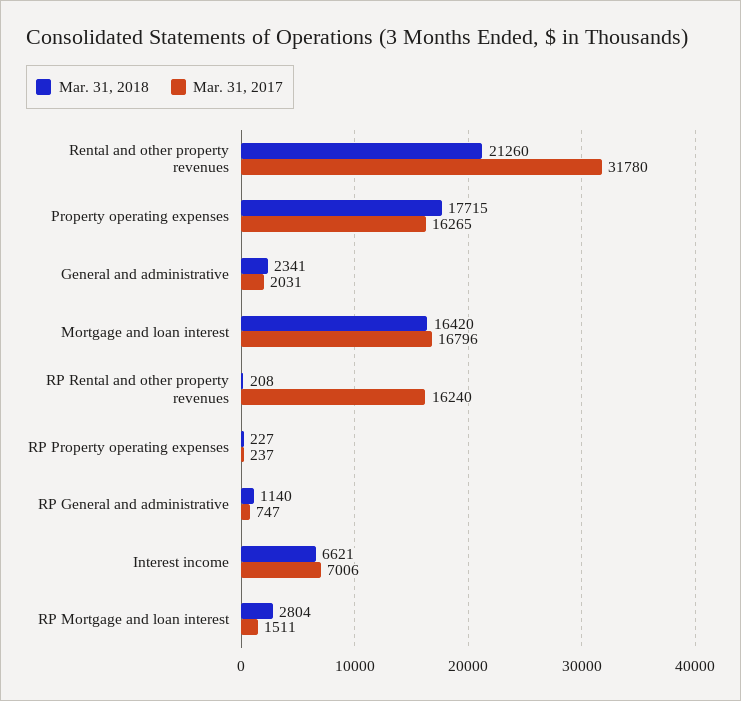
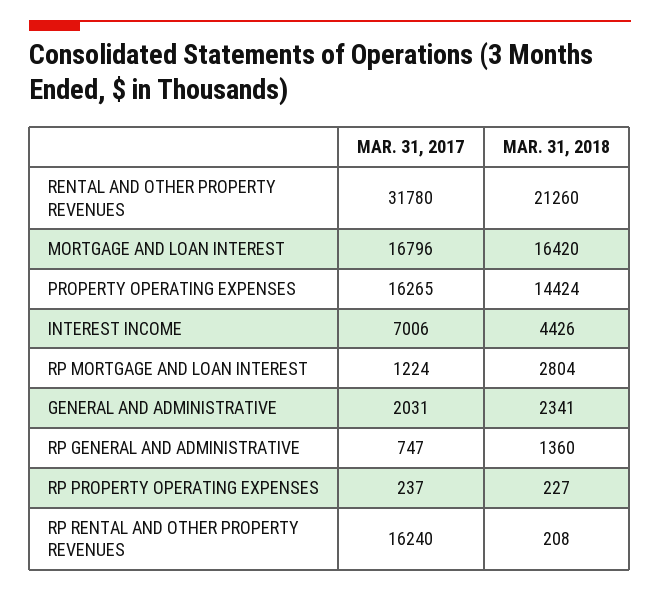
  {
    "Mar. 31, 2018": {
      "Rental and other property revenues": 21260,
-     "Property operating expenses": 17715,
+     "Property operating expenses": 14424,
      "General and administrative": 2341,
      "Mortgage and loan interest": 16420,
      "RP Rental and other property revenues": 208,
      "RP Property operating expenses": 227,
-     "RP General and administrative": 1140,
+     "RP General and administrative": 1360,
-     "Interest income": 6621,
+     "Interest income": 4426,
      "RP Mortgage and loan interest": 2804
    },
    "Mar. 31, 2017": {
      "Rental and other property revenues": 31780,
      "Property operating expenses": 16265,
      "General and administrative": 2031,
      "Mortgage and loan interest": 16796,
      "RP Rental and other property revenues": 16240,
      "RP Property operating expenses": 237,
      "RP General and administrative": 747,
      "Interest income": 7006,
-     "RP Mortgage and loan interest": 1511
+     "RP Mortgage and loan interest": 1224
    }
  }

